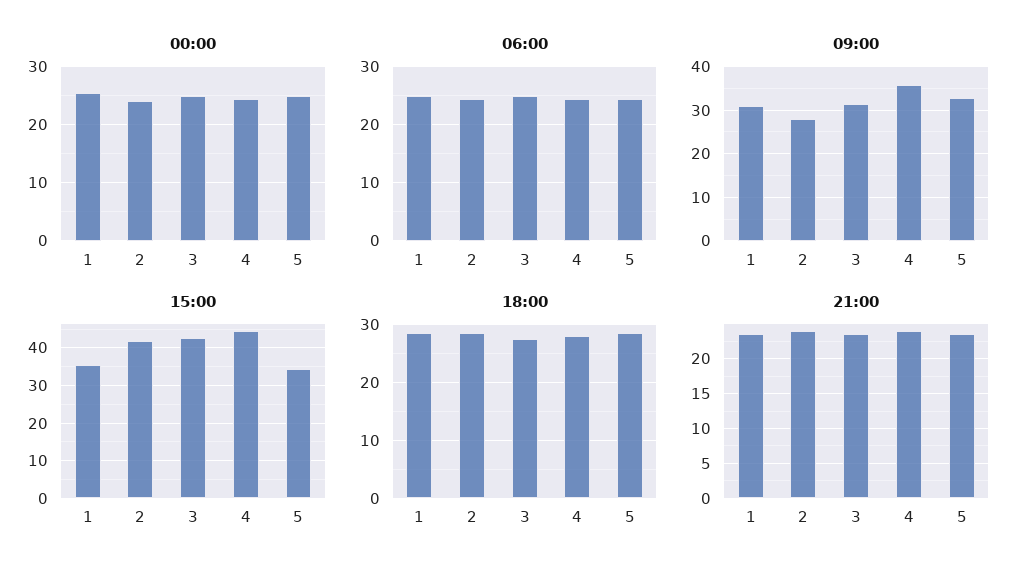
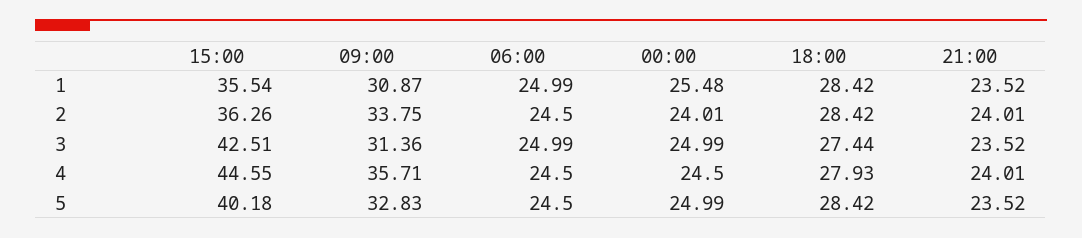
  {
    "00:00": {
      "1": 25.48,
      "2": 24.01,
      "3": 24.99,
      "4": 24.5,
      "5": 24.99
    },
    "06:00": {
      "1": 24.99,
      "2": 24.5,
      "3": 24.99,
      "4": 24.5,
      "5": 24.5
    },
    "09:00": {
      "1": 30.87,
-     "2": 28,
+     "2": 33.75,
      "3": 31.36,
      "4": 35.71,
      "5": 32.83
    },
    "15:00": {
      "1": 35.54,
-     "2": 42,
+     "2": 36.26,
      "3": 42.51,
      "4": 44.55,
-     "5": 34
+     "5": 40.18
    },
    "18:00": {
      "1": 28.42,
      "2": 28.42,
      "3": 27.44,
      "4": 27.93,
      "5": 28.42
    },
    "21:00": {
      "1": 23.52,
      "2": 24.01,
      "3": 23.52,
      "4": 24.01,
      "5": 23.52
    }
  }

